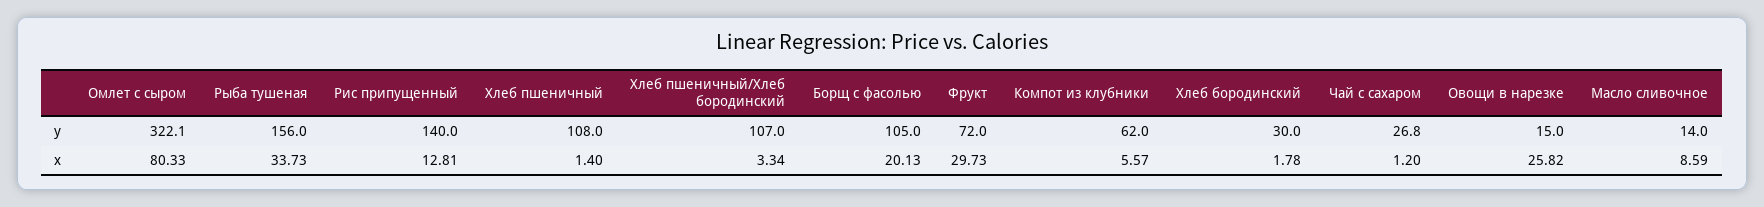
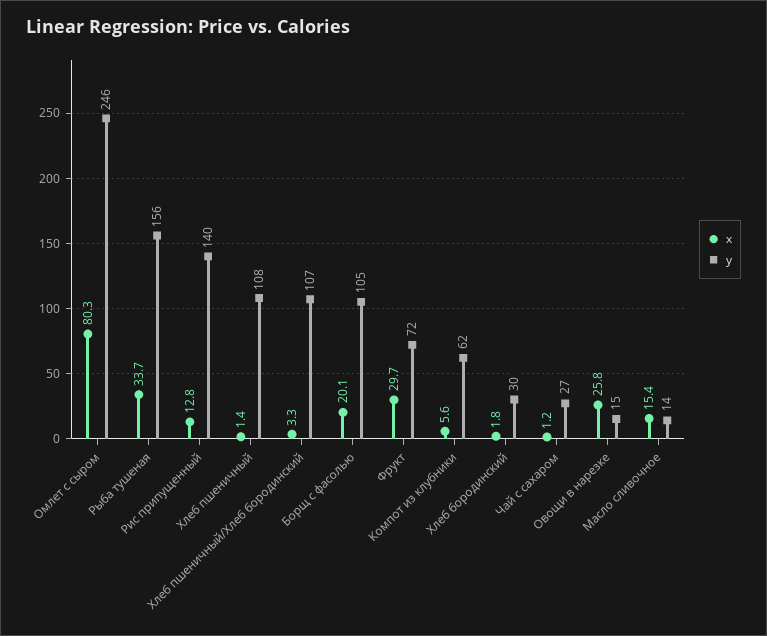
  {
    "y": {
-     "Омлет с сыром": 322.1,
+     "Омлет с сыром": 246,
      "Рыба тушеная": 156,
      "Рис припущенный": 140,
      "Хлеб пшеничный": 108,
      "Хлеб пшеничный/Хлеб бородинский": 107,
      "Борщ с фасолью": 105,
      "Фрукт": 72,
      "Компот из клубники": 62,
      "Хлеб бородинский": 30,
      "Чай с сахаром": 26.8,
      "Овощи в нарезке": 15,
      "Масло сливочное": 14
    },
    "x": {
      "Омлет с сыром": 80.33,
      "Рыба тушеная": 33.73,
      "Рис припущенный": 12.81,
      "Хлеб пшеничный": 1.4,
      "Хлеб пшеничный/Хлеб бородинский": 3.34,
      "Борщ с фасолью": 20.13,
      "Фрукт": 29.73,
      "Компот из клубники": 5.57,
      "Хлеб бородинский": 1.78,
      "Чай с сахаром": 1.2,
      "Овощи в нарезке": 25.82,
-     "Масло сливочное": 8.59
+     "Масло сливочное": 15.4
    }
  }

